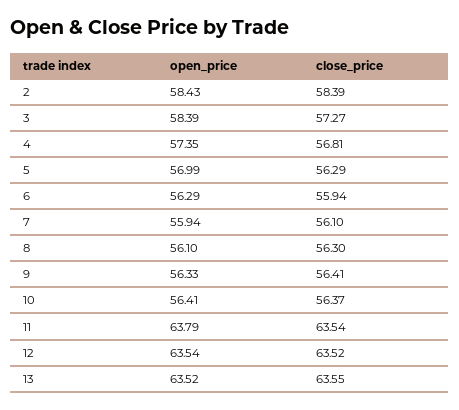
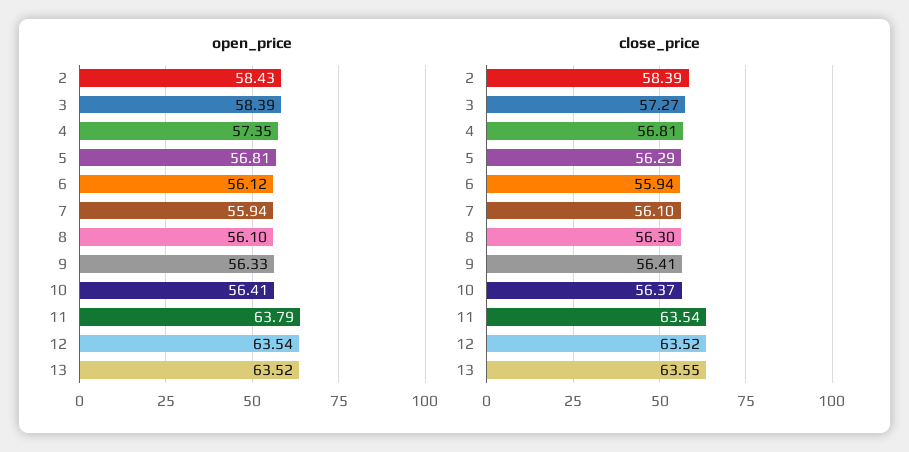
  {
    "open_price": {
      "2": 58.43,
      "3": 58.39,
      "4": 57.35,
-     "5": 56.99,
+     "5": 56.81,
-     "6": 56.29,
+     "6": 56.12,
      "7": 55.94,
      "8": 56.1,
      "9": 56.33,
      "10": 56.41,
      "11": 63.79,
      "12": 63.54,
      "13": 63.52
    },
    "close_price": {
      "2": 58.39,
      "3": 57.27,
      "4": 56.81,
      "5": 56.29,
      "6": 55.94,
      "7": 56.1,
      "8": 56.3,
      "9": 56.41,
      "10": 56.37,
      "11": 63.54,
      "12": 63.52,
      "13": 63.55
    }
  }

